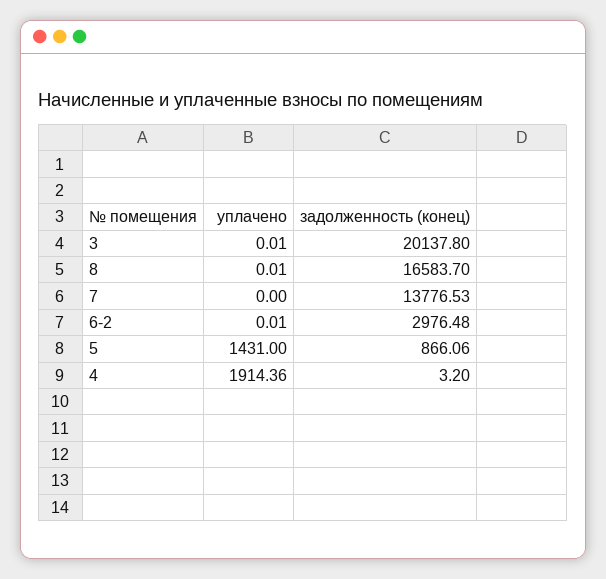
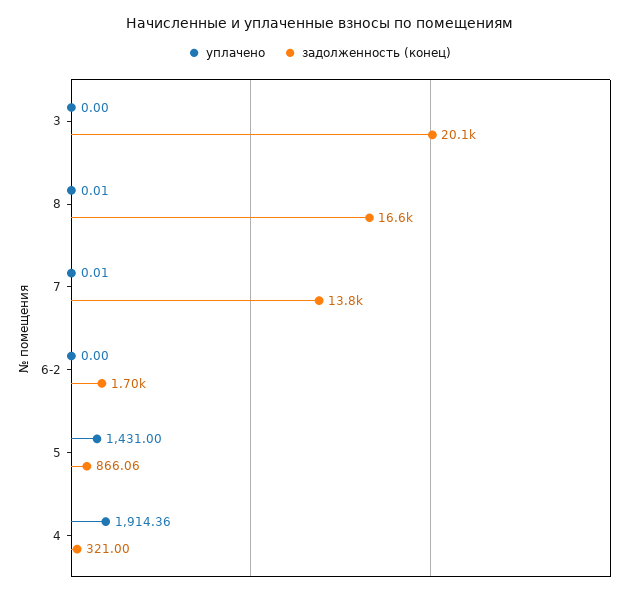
  {
    "уплачено": {
-     "3": 0.01,
+     "3": 0,
      "8": 0.01,
-     "7": 0,
+     "7": 0.01,
-     "6-2": 0.01,
+     "6-2": 0,
      "5": 1431,
      "4": 1914.36
    },
    "задолженность (конец)": {
      "3": 20137.8,
      "8": 16583.7,
      "7": 13776.53,
-     "6-2": 2976.48,
+     "6-2": 1700,
      "5": 866.06,
-     "4": 3.2
+     "4": 321
    }
  }

